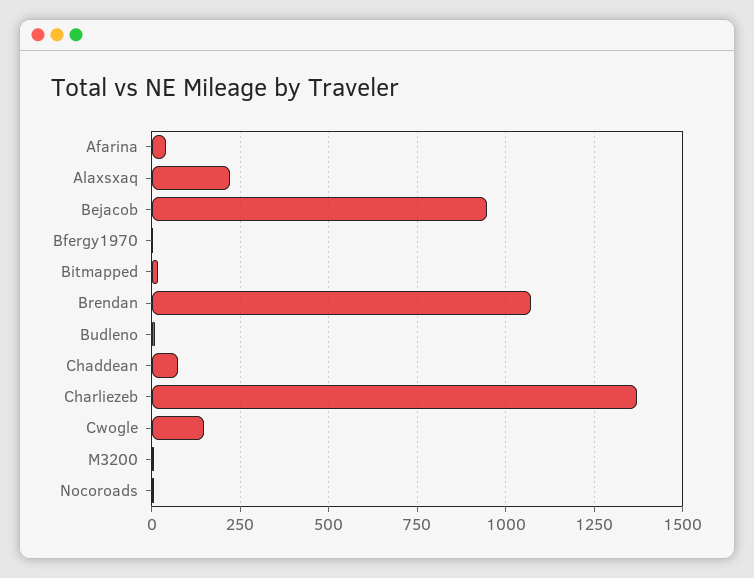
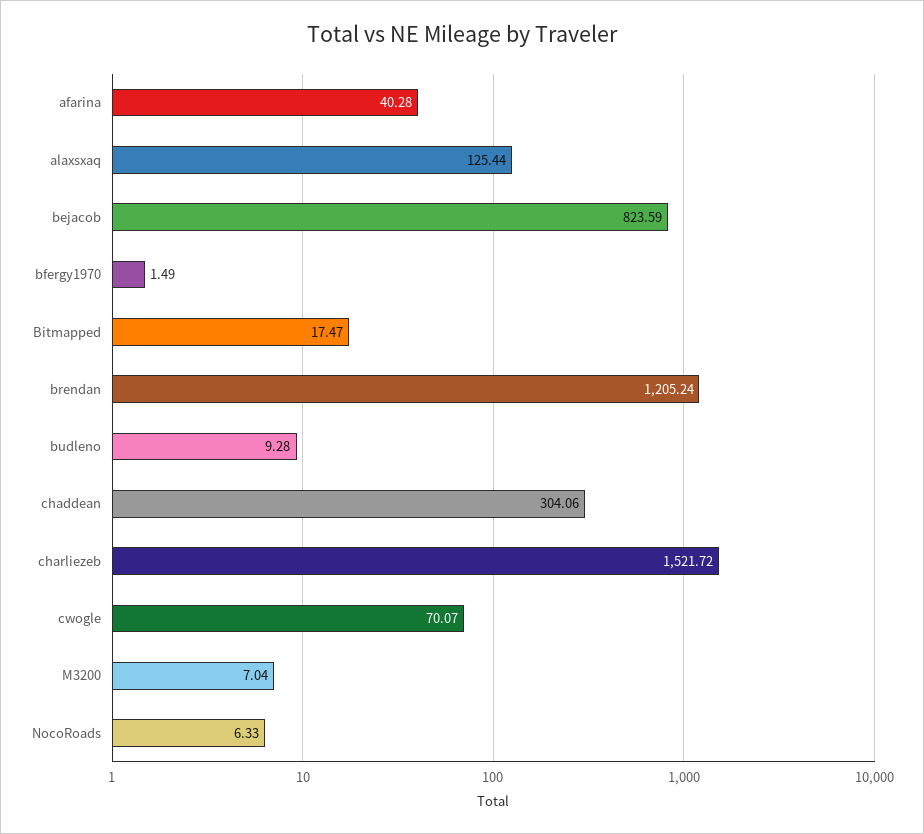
  {
    "Afarina": 40.28,
-   "Alaxsxaq": 225,
+   "Alaxsxaq": 125.44,
-   "Bejacob": 950,
+   "Bejacob": 823.59,
    "Bfergy1970": 1.49,
    "Bitmapped": 17.47,
-   "Brendan": 1075,
+   "Brendan": 1205.24,
    "Budleno": 9.28,
-   "Chaddean": 75,
+   "Chaddean": 304.06,
-   "Charliezeb": 1375,
+   "Charliezeb": 1521.72,
-   "Cwogle": 150,
+   "Cwogle": 70.07,
    "M3200": 7.04,
    "Nocoroads": 6.33
  }

